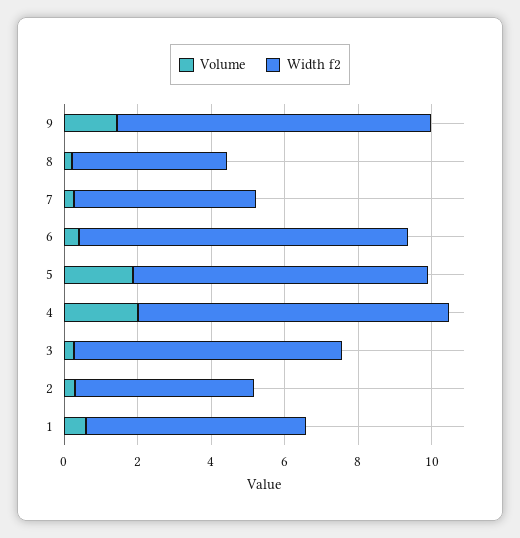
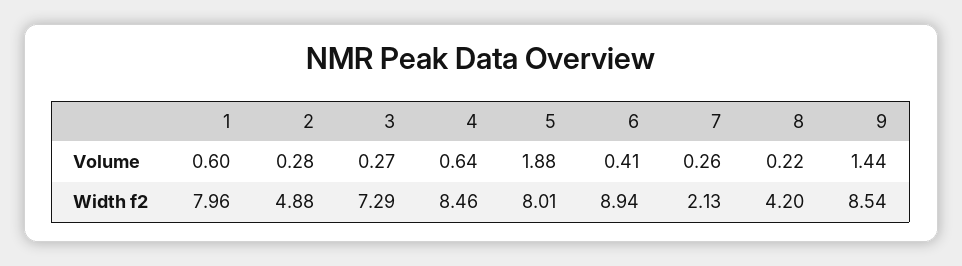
  {
    "Volume": {
      "9": 1.44,
      "8": 0.22,
      "7": 0.26,
      "6": 0.41,
      "5": 1.88,
-     "4": 2,
+     "4": 0.64,
      "3": 0.27,
      "2": 0.28,
      "1": 0.6
    },
    "Width f2": {
      "9": 8.54,
      "8": 4.2,
-     "7": 5,
+     "7": 2.13,
      "6": 8.94,
      "5": 8.01,
      "4": 8.46,
      "3": 7.29,
      "2": 4.88,
-     "1": 6
+     "1": 7.96
    }
  }

